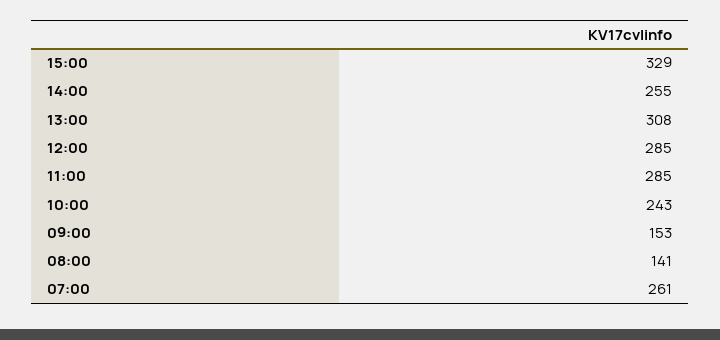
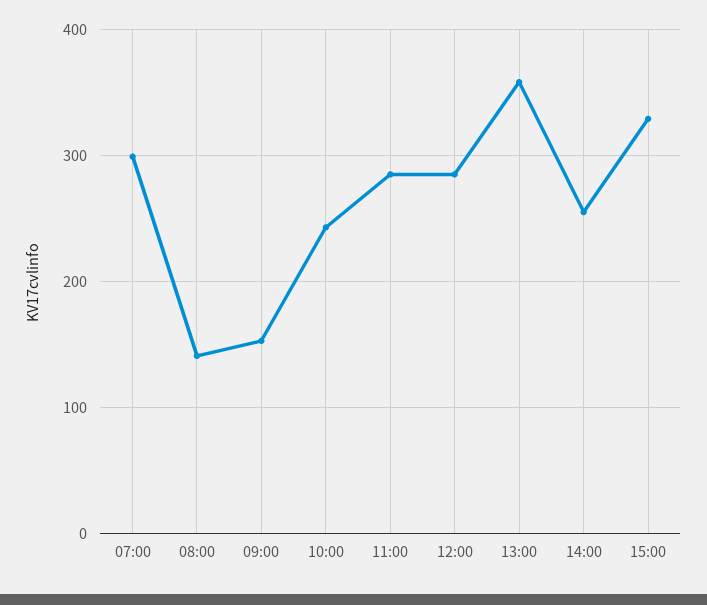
  {
    "15:00": 329,
    "14:00": 255,
-   "13:00": 308,
+   "13:00": 360,
    "12:00": 285,
    "11:00": 285,
    "10:00": 243,
    "09:00": 153,
    "08:00": 141,
-   "07:00": 261
+   "07:00": 300
  }

